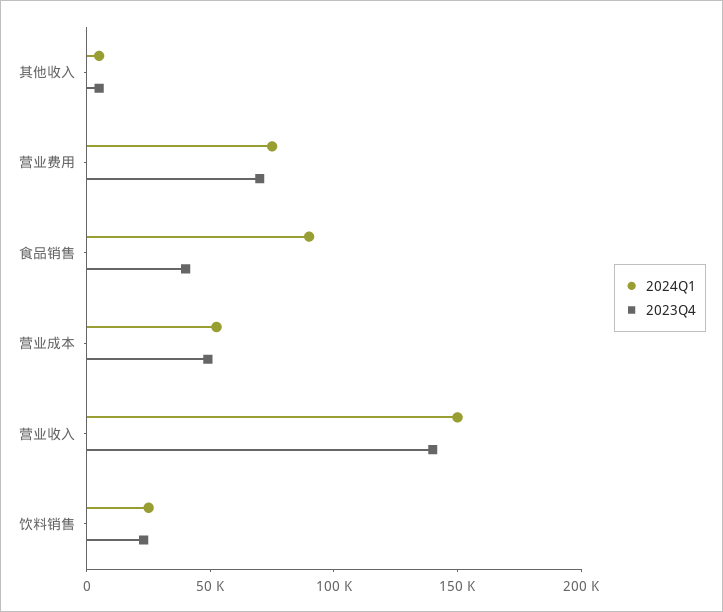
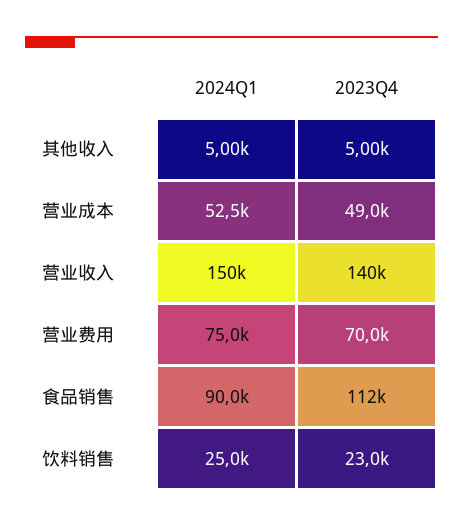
  {
    "2024Q1": {
      "其他收入": 5000,
      "营业费用": 75000,
      "食品销售": 90000,
      "营业成本": 52500,
      "营业收入": 150000,
      "饮料销售": 25000
    },
    "2023Q4": {
      "其他收入": 5000,
      "营业费用": 70000,
-     "食品销售": 40000,
+     "食品销售": 112000,
      "营业成本": 49000,
      "营业收入": 140000,
      "饮料销售": 23000
    }
  }

